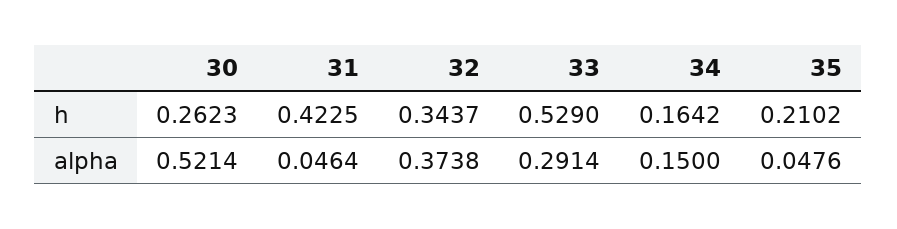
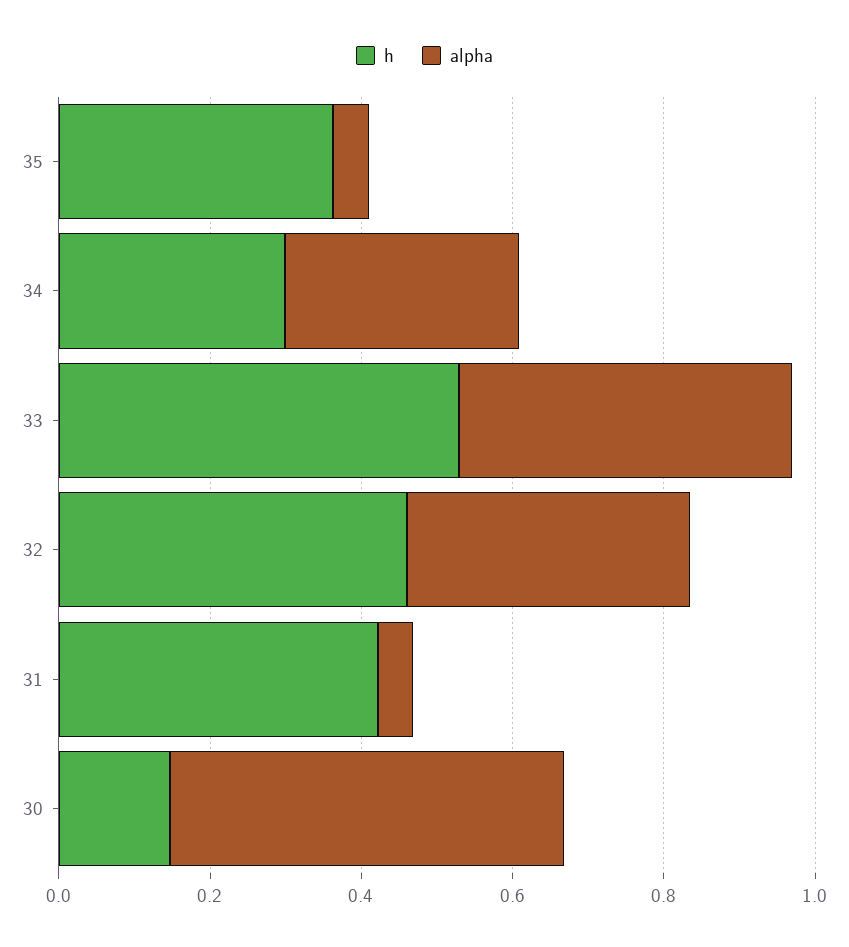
  {
    "h": {
-     "30": 0.2623,
+     "30": 0.15,
      "31": 0.4225,
-     "32": 0.3437,
+     "32": 0.45,
      "33": 0.529,
-     "34": 0.1642,
+     "34": 0.3,
-     "35": 0.2102
+     "35": 0.35
    },
    "alpha": {
      "30": 0.5214,
      "31": 0.0464,
      "32": 0.3738,
-     "33": 0.2914,
+     "33": 0.45,
-     "34": 0.15,
+     "34": 0.3,
      "35": 0.0476
    }
  }

